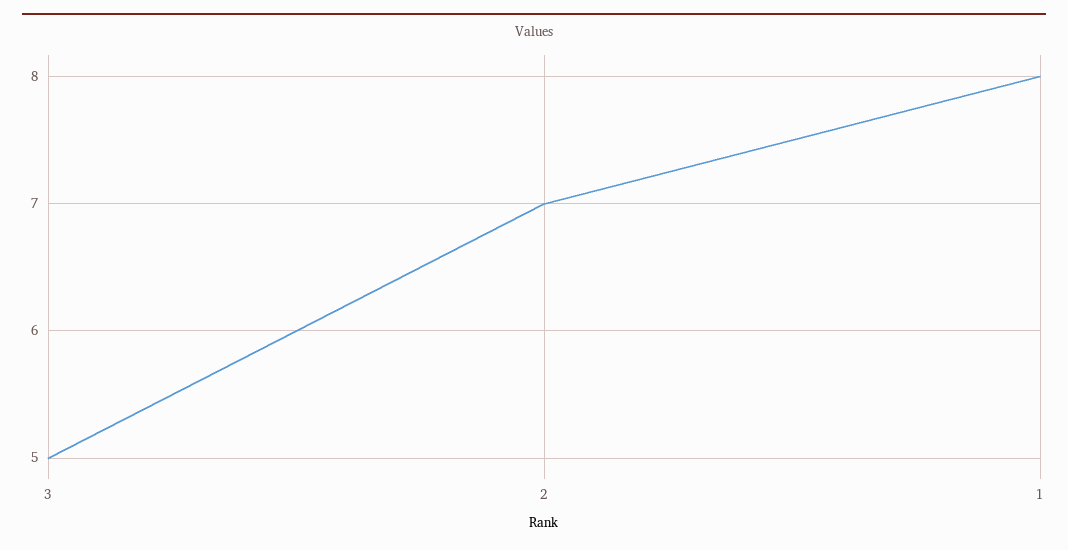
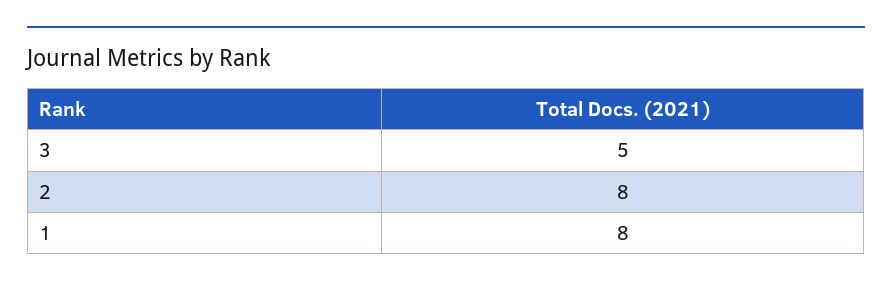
  {
    "3": 5,
-   "2": 7,
+   "2": 8,
    "1": 8
  }

